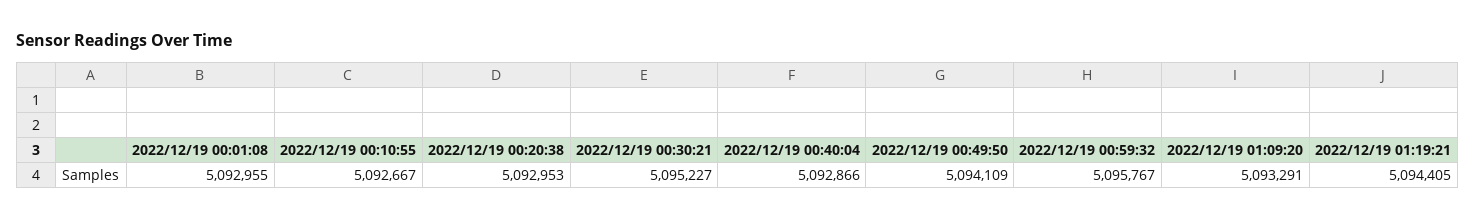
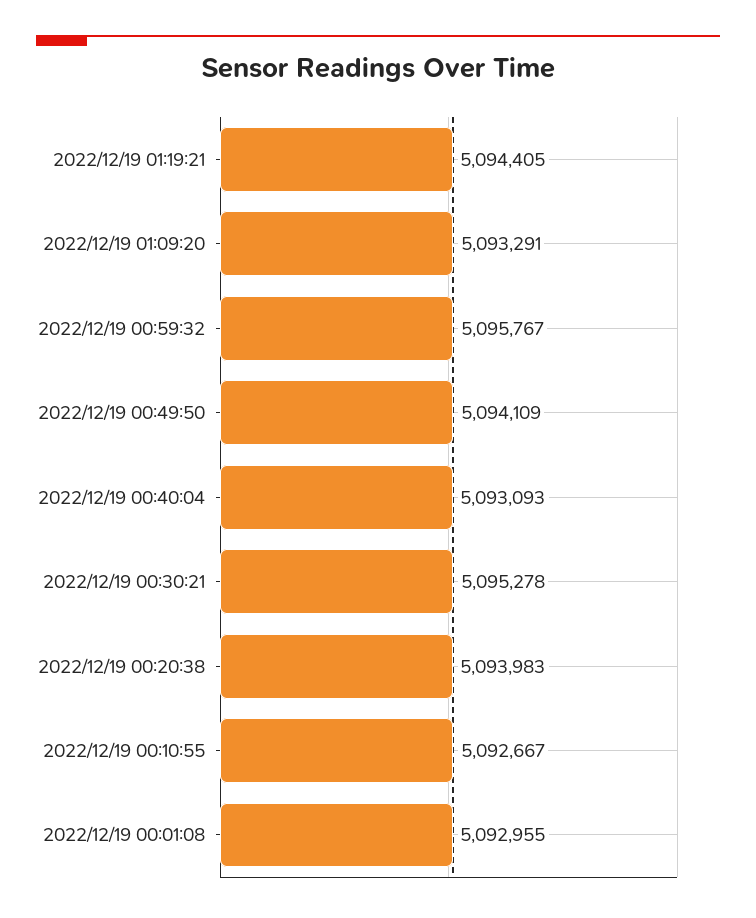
  {
    "2022/12/19 00:01:08": 5092955,
    "2022/12/19 00:10:55": 5092667,
-   "2022/12/19 00:20:38": 5092953,
+   "2022/12/19 00:20:38": 5093983,
-   "2022/12/19 00:30:21": 5095227,
+   "2022/12/19 00:30:21": 5095278,
-   "2022/12/19 00:40:04": 5092866,
+   "2022/12/19 00:40:04": 5093093,
    "2022/12/19 00:49:50": 5094109,
    "2022/12/19 00:59:32": 5095767,
    "2022/12/19 01:09:20": 5093291,
    "2022/12/19 01:19:21": 5094405
  }

